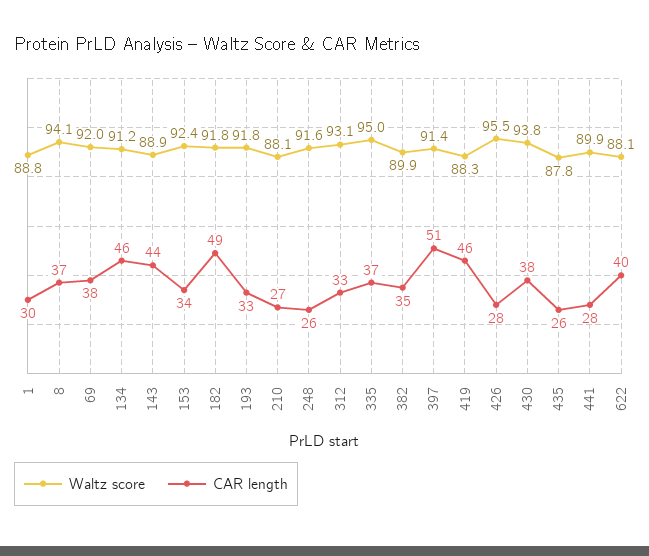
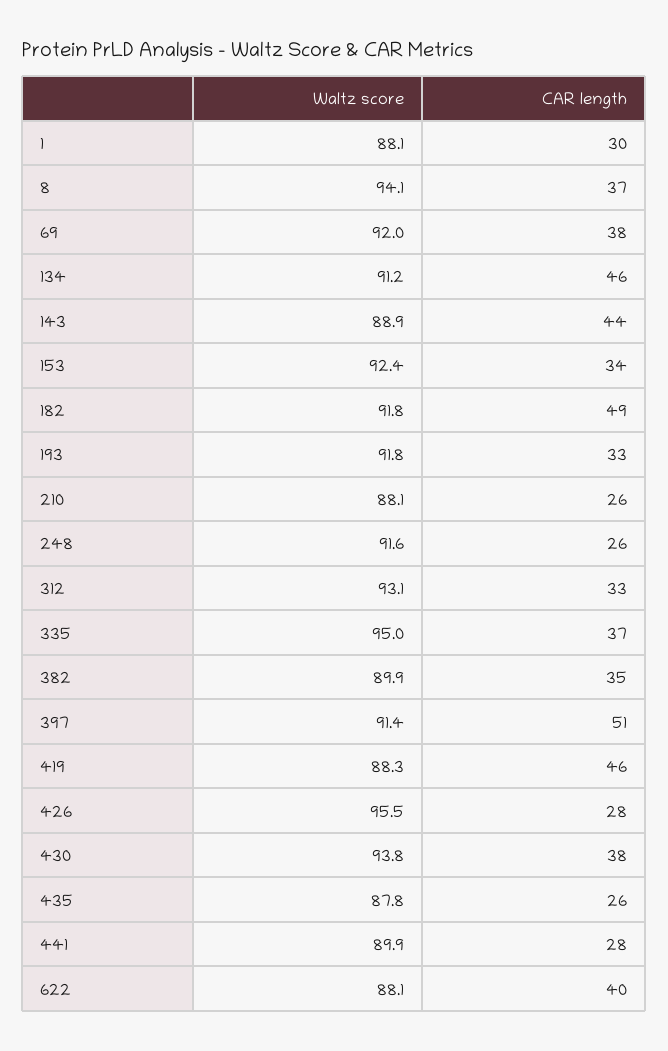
  {
    "Waltz score": {
-     "1": 88.8,
+     "1": 88.1,
      "8": 94.1,
      "69": 92,
      "134": 91.2,
      "143": 88.9,
      "153": 92.4,
      "182": 91.8,
      "193": 91.8,
      "210": 88.1,
      "248": 91.6,
      "312": 93.1,
      "335": 95,
      "382": 89.9,
      "397": 91.4,
      "419": 88.3,
      "426": 95.5,
      "430": 93.8,
      "435": 87.8,
      "441": 89.9,
      "622": 88.1
    },
    "CAR length": {
      "1": 30,
      "8": 37,
      "69": 38,
      "134": 46,
      "143": 44,
      "153": 34,
      "182": 49,
      "193": 33,
-     "210": 27,
+     "210": 26,
      "248": 26,
      "312": 33,
      "335": 37,
      "382": 35,
      "397": 51,
      "419": 46,
      "426": 28,
      "430": 38,
      "435": 26,
      "441": 28,
      "622": 40
    }
  }

